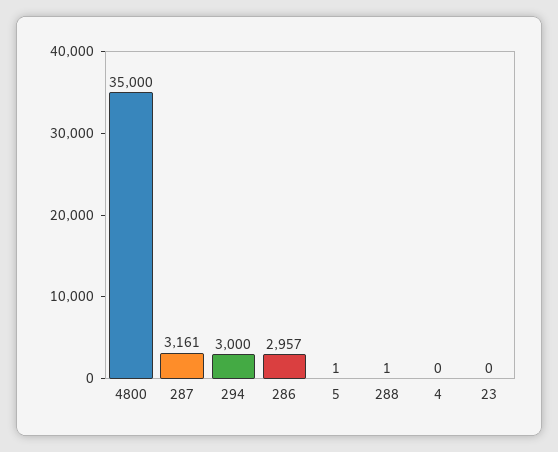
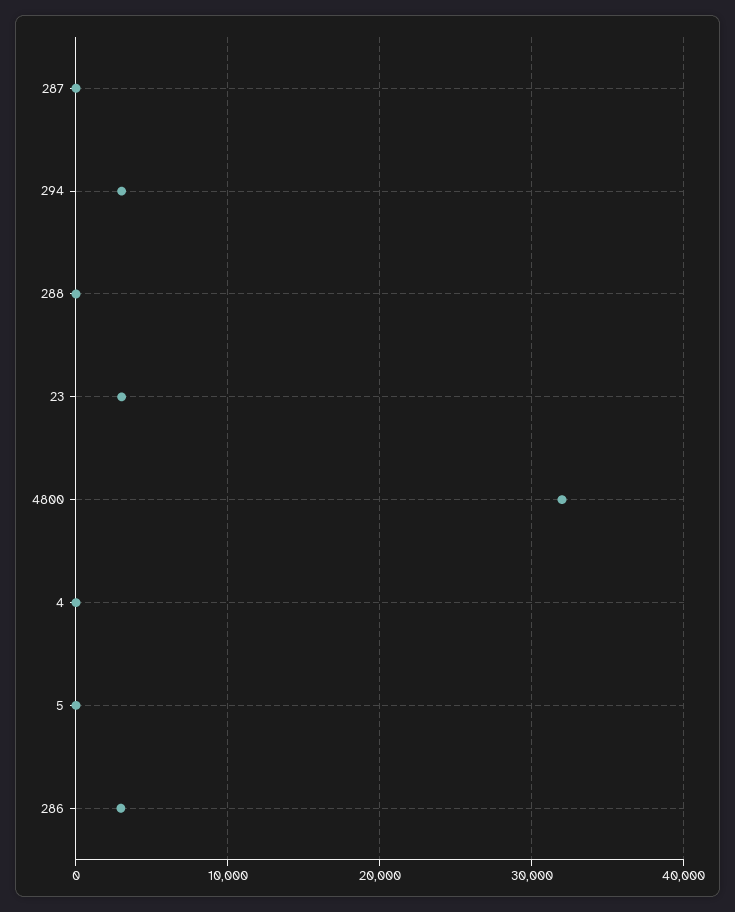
  {
-   "4800": 35000,
+   "4800": 32000,
-   "287": 3161,
+   "287": 0,
    "294": 3000,
    "286": 2957,
    "5": 1,
    "288": 1,
    "4": 0,
-   "23": 0
+   "23": 3000
  }

